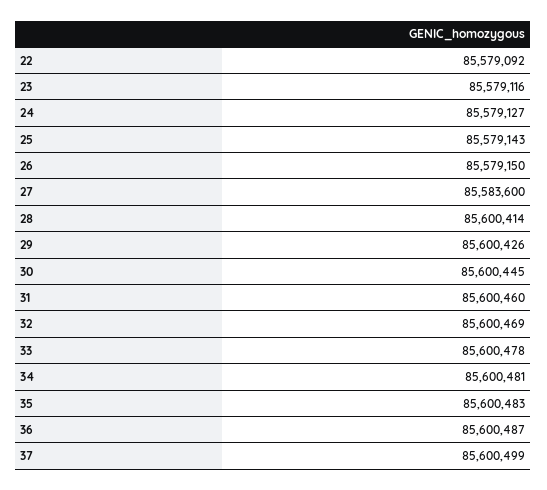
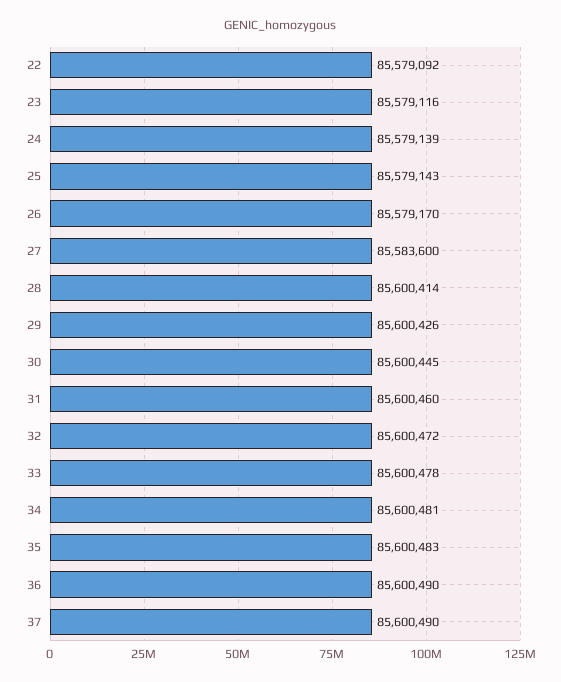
  {
    "22": 85579092,
    "23": 85579116,
-   "24": 85579127,
+   "24": 85579139,
    "25": 85579143,
-   "26": 85579150,
+   "26": 85579170,
    "27": 85583600,
    "28": 85600414,
    "29": 85600426,
    "30": 85600445,
    "31": 85600460,
-   "32": 85600469,
+   "32": 85600472,
    "33": 85600478,
    "34": 85600481,
    "35": 85600483,
-   "36": 85600487,
+   "36": 85600490,
-   "37": 85600499
+   "37": 85600490
  }

